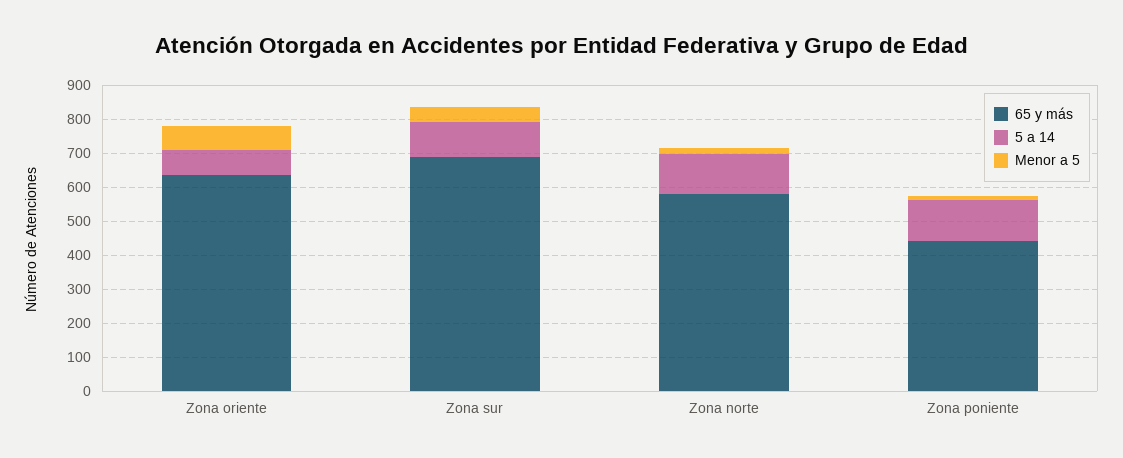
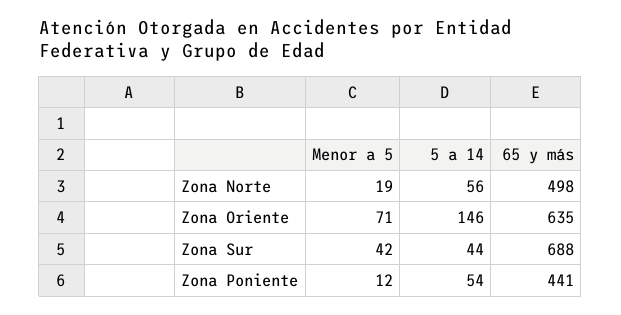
  {
    "65 y más": {
      "Zona oriente": 635,
      "Zona sur": 688,
-     "Zona norte": 575,
+     "Zona norte": 498,
      "Zona poniente": 441
    },
    "5 a 14": {
-     "Zona oriente": 75,
+     "Zona oriente": 146,
-     "Zona sur": 100,
+     "Zona sur": 44,
-     "Zona norte": 125,
+     "Zona norte": 56,
-     "Zona poniente": 125
+     "Zona poniente": 54
    },
    "Menor a 5": {
      "Zona oriente": 71,
      "Zona sur": 42,
      "Zona norte": 19,
      "Zona poniente": 12
    }
  }

